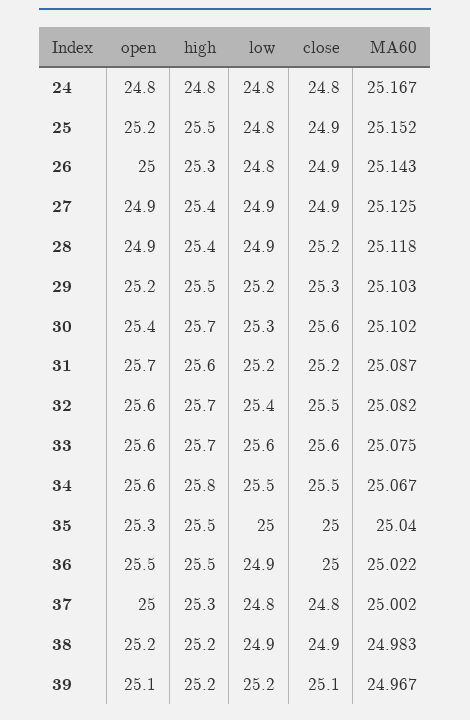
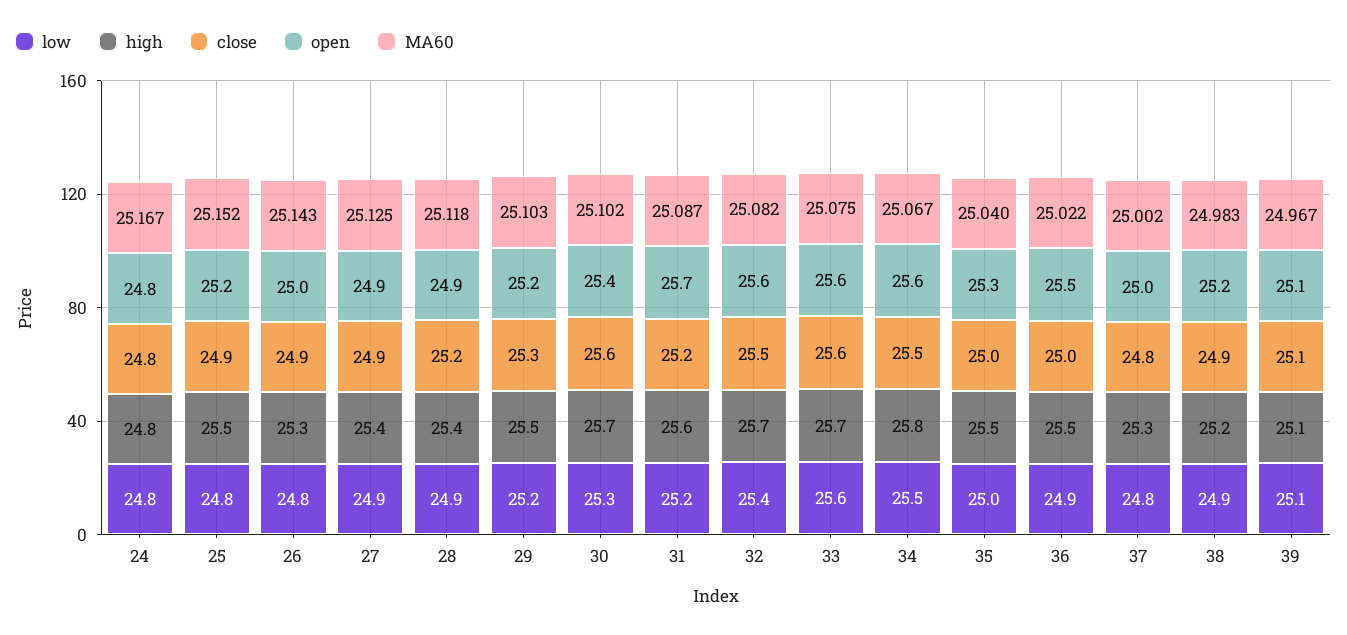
  {
    "open": {
      "24": 24.8,
      "25": 25.2,
      "26": 25,
      "27": 24.9,
      "28": 24.9,
      "29": 25.2,
      "30": 25.4,
      "31": 25.7,
      "32": 25.6,
      "33": 25.6,
      "34": 25.6,
      "35": 25.3,
      "36": 25.5,
      "37": 25,
      "38": 25.2,
      "39": 25.1
    },
    "high": {
      "24": 24.8,
      "25": 25.5,
      "26": 25.3,
      "27": 25.4,
      "28": 25.4,
      "29": 25.5,
      "30": 25.7,
      "31": 25.6,
      "32": 25.7,
      "33": 25.7,
      "34": 25.8,
      "35": 25.5,
      "36": 25.5,
      "37": 25.3,
      "38": 25.2,
-     "39": 25.2
+     "39": 25.1
    },
    "low": {
      "24": 24.8,
      "25": 24.8,
      "26": 24.8,
      "27": 24.9,
      "28": 24.9,
      "29": 25.2,
      "30": 25.3,
      "31": 25.2,
      "32": 25.4,
      "33": 25.6,
      "34": 25.5,
      "35": 25,
      "36": 24.9,
      "37": 24.8,
      "38": 24.9,
-     "39": 25.2
+     "39": 25.1
    },
    "close": {
      "24": 24.8,
      "25": 24.9,
      "26": 24.9,
      "27": 24.9,
      "28": 25.2,
      "29": 25.3,
      "30": 25.6,
      "31": 25.2,
      "32": 25.5,
      "33": 25.6,
      "34": 25.5,
      "35": 25,
      "36": 25,
      "37": 24.8,
      "38": 24.9,
      "39": 25.1
    },
    "MA60": {
      "24": 25.167,
      "25": 25.152,
      "26": 25.143,
      "27": 25.125,
      "28": 25.118,
      "29": 25.103,
      "30": 25.102,
      "31": 25.087,
      "32": 25.082,
      "33": 25.075,
      "34": 25.067,
      "35": 25.04,
      "36": 25.022,
      "37": 25.002,
      "38": 24.983,
      "39": 24.967
    }
  }

